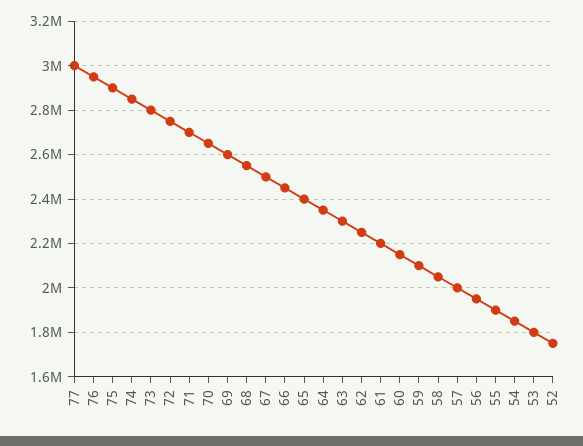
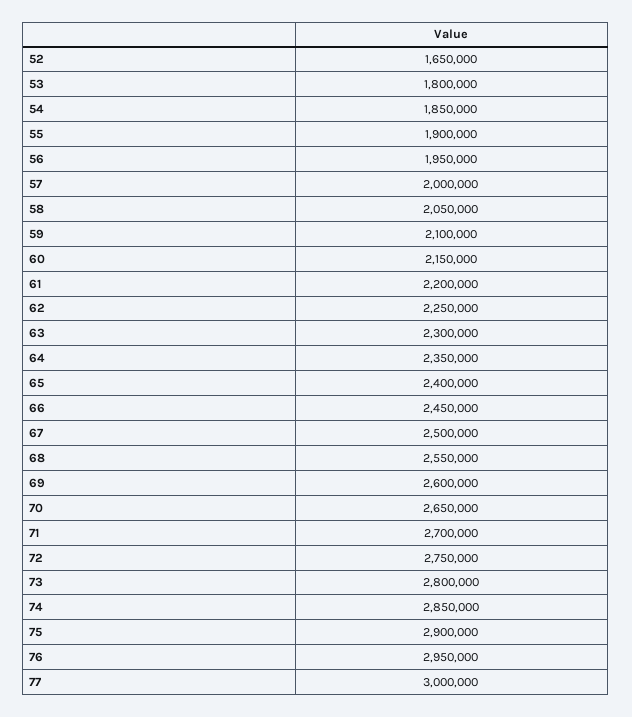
  {
    "77": 3000000,
    "76": 2950000,
    "75": 2900000,
    "74": 2850000,
    "73": 2800000,
    "72": 2750000,
    "71": 2700000,
    "70": 2650000,
    "69": 2600000,
    "68": 2550000,
    "67": 2500000,
    "66": 2450000,
    "65": 2400000,
    "64": 2350000,
    "63": 2300000,
    "62": 2250000,
    "61": 2200000,
    "60": 2150000,
    "59": 2100000,
    "58": 2050000,
    "57": 2000000,
    "56": 1950000,
    "55": 1900000,
    "54": 1850000,
    "53": 1800000,
-   "52": 1750000
+   "52": 1650000
  }

